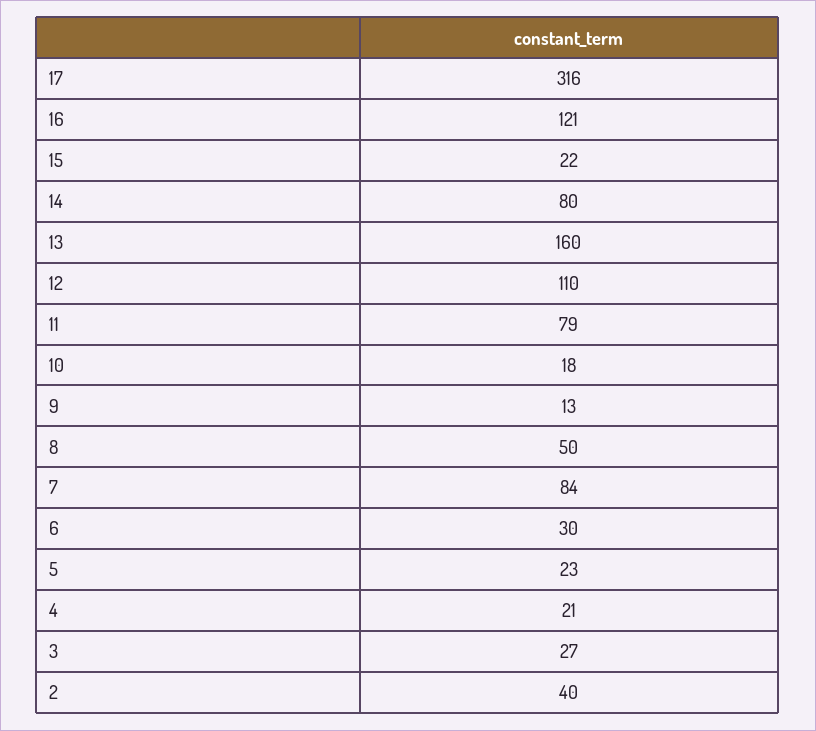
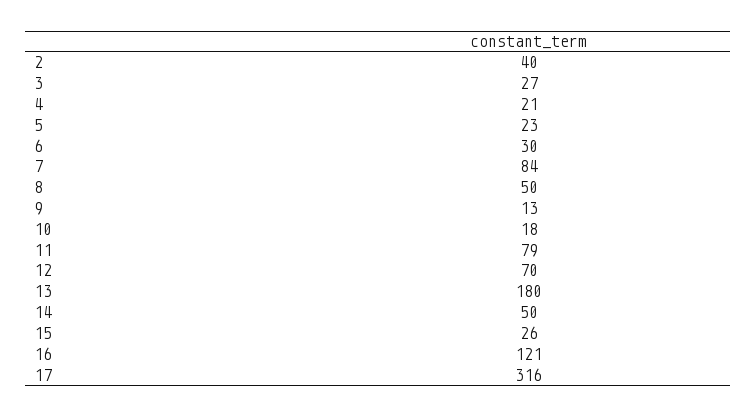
  {
    "17": 316,
    "16": 121,
-   "15": 22,
+   "15": 26,
-   "14": 80,
+   "14": 50,
-   "13": 160,
+   "13": 180,
-   "12": 110,
+   "12": 70,
    "11": 79,
    "10": 18,
    "9": 13,
    "8": 50,
    "7": 84,
    "6": 30,
    "5": 23,
    "4": 21,
    "3": 27,
    "2": 40
  }

